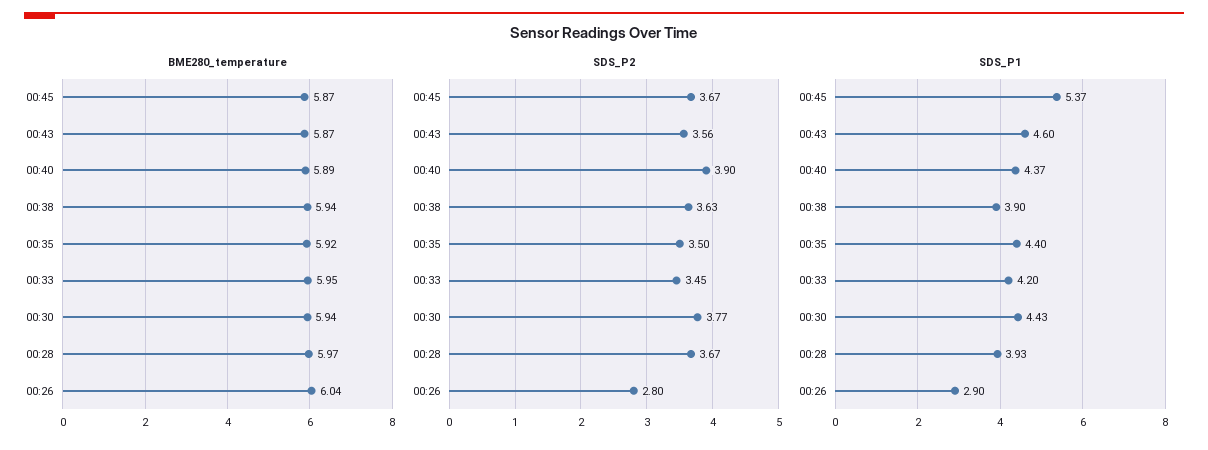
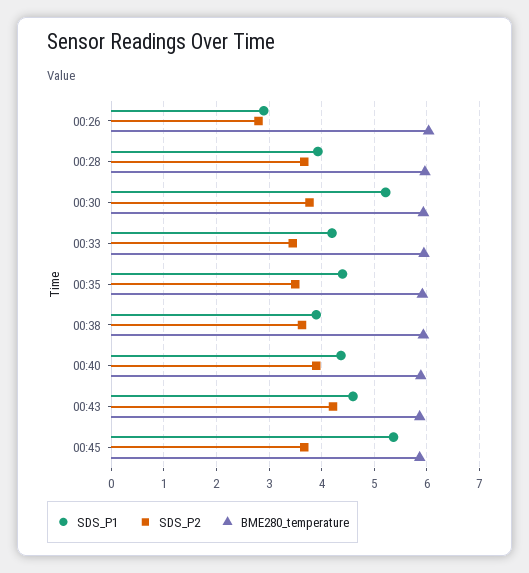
  {
    "BME280_temperature": {
      "00:45": 5.87,
      "00:43": 5.87,
      "00:40": 5.89,
      "00:38": 5.94,
      "00:35": 5.92,
      "00:33": 5.95,
      "00:30": 5.94,
      "00:28": 5.97,
      "00:26": 6.04
    },
    "SDS_P2": {
      "00:45": 3.67,
-     "00:43": 3.56,
+     "00:43": 4.2,
      "00:40": 3.9,
      "00:38": 3.63,
      "00:35": 3.5,
      "00:33": 3.45,
      "00:30": 3.77,
      "00:28": 3.67,
      "00:26": 2.8
    },
    "SDS_P1": {
      "00:45": 5.37,
      "00:43": 4.6,
      "00:40": 4.37,
      "00:38": 3.9,
      "00:35": 4.4,
      "00:33": 4.2,
-     "00:30": 4.43,
+     "00:30": 5.2,
      "00:28": 3.93,
      "00:26": 2.9
    }
  }

